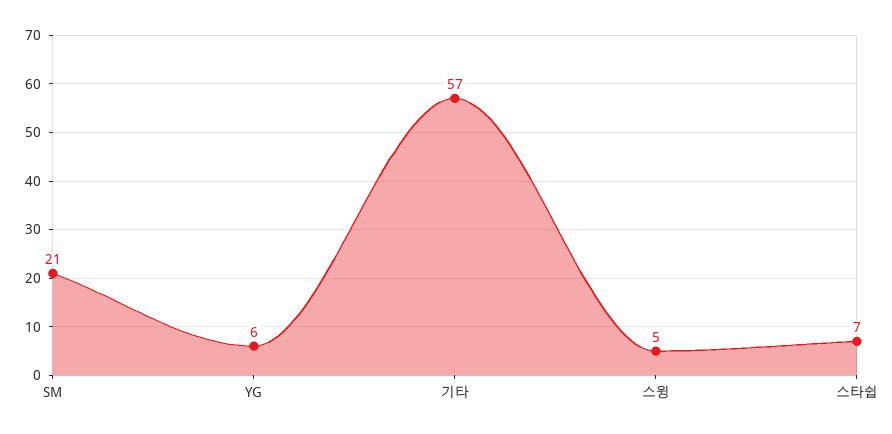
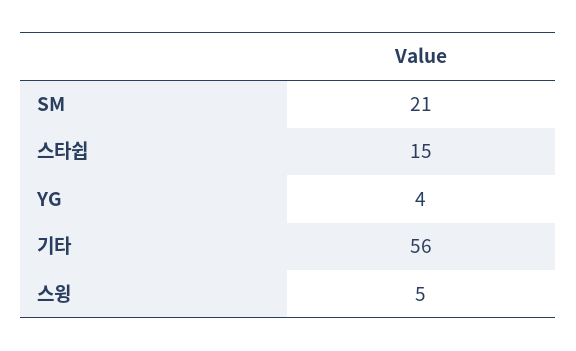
  {
    "SM": 21,
-   "YG": 6,
+   "YG": 4,
-   "기타": 57,
+   "기타": 56,
    "스윙": 5,
-   "스타쉽": 7
+   "스타쉽": 15
  }

